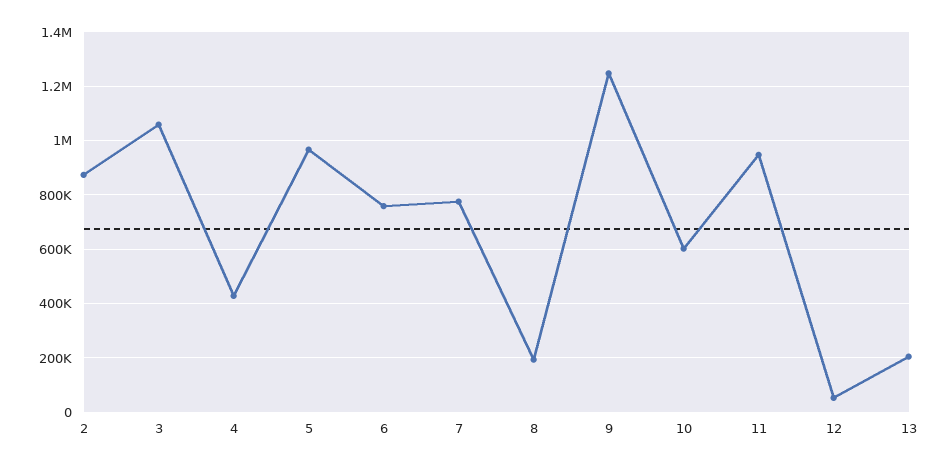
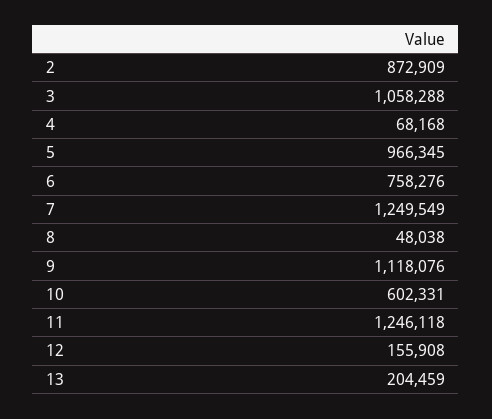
  {
    "2": 872909,
    "3": 1058288,
-   "4": 425000,
+   "4": 68168,
    "5": 966345,
    "6": 758276,
-   "7": 775000,
+   "7": 1249549,
-   "8": 200000,
+   "8": 48038,
-   "9": 1250000,
+   "9": 1118076,
    "10": 602331,
-   "11": 950000,
+   "11": 1246118,
-   "12": 50000,
+   "12": 155908,
    "13": 204459
  }

